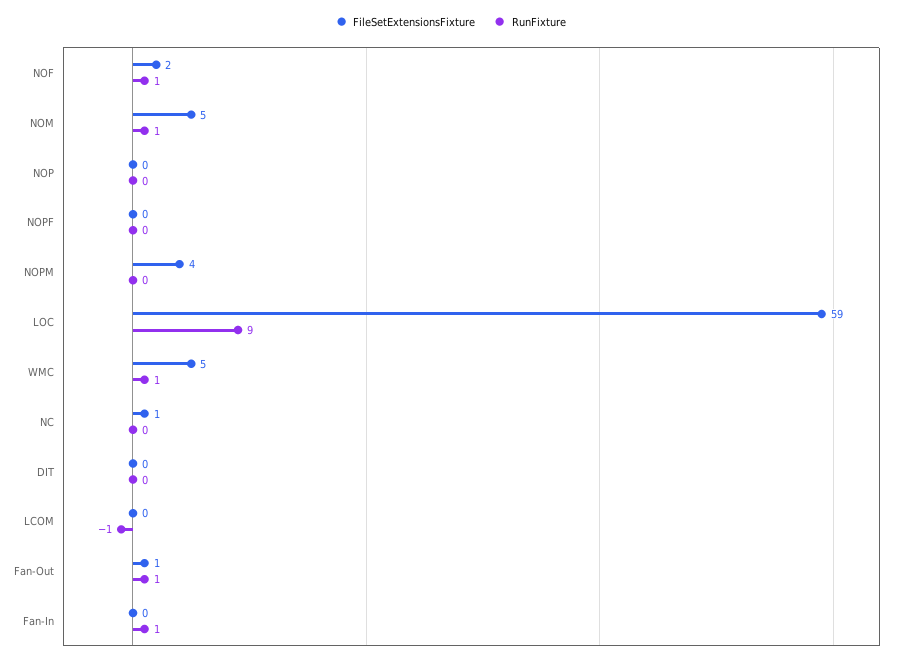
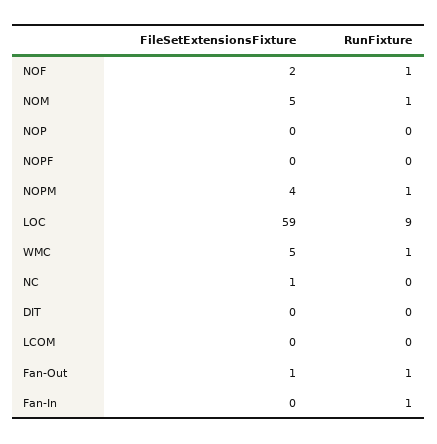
  {
    "FileSetExtensionsFixture": {
      "NOF": 2,
      "NOM": 5,
      "NOP": 0,
      "NOPF": 0,
      "NOPM": 4,
      "LOC": 59,
      "WMC": 5,
      "NC": 1,
      "DIT": 0,
      "LCOM": 0,
      "Fan-Out": 1,
      "Fan-In": 0
    },
    "RunFixture": {
      "NOF": 1,
      "NOM": 1,
      "NOP": 0,
      "NOPF": 0,
-     "NOPM": 0,
+     "NOPM": 1,
      "LOC": 9,
      "WMC": 1,
      "NC": 0,
      "DIT": 0,
-     "LCOM": -1,
+     "LCOM": 0,
      "Fan-Out": 1,
      "Fan-In": 1
    }
  }

